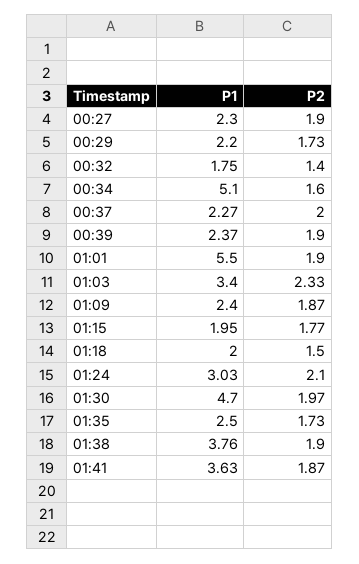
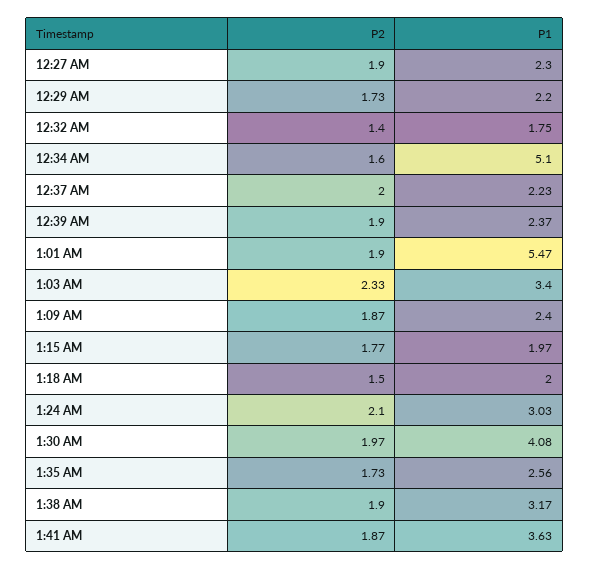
  {
    "P1": {
      "00:27": 2.3,
      "00:29": 2.2,
      "00:32": 1.75,
      "00:34": 5.1,
-     "00:37": 2.27,
+     "00:37": 2.23,
      "00:39": 2.37,
-     "01:01": 5.5,
+     "01:01": 5.47,
      "01:03": 3.4,
      "01:09": 2.4,
-     "01:15": 1.95,
+     "01:15": 1.97,
      "01:18": 2,
      "01:24": 3.03,
-     "01:30": 4.7,
+     "01:30": 4.08,
-     "01:35": 2.5,
+     "01:35": 2.56,
-     "01:38": 3.76,
+     "01:38": 3.17,
      "01:41": 3.63
    },
    "P2": {
      "00:27": 1.9,
      "00:29": 1.73,
      "00:32": 1.4,
      "00:34": 1.6,
      "00:37": 2,
      "00:39": 1.9,
      "01:01": 1.9,
      "01:03": 2.33,
      "01:09": 1.87,
      "01:15": 1.77,
      "01:18": 1.5,
      "01:24": 2.1,
      "01:30": 1.97,
      "01:35": 1.73,
      "01:38": 1.9,
      "01:41": 1.87
    }
  }

